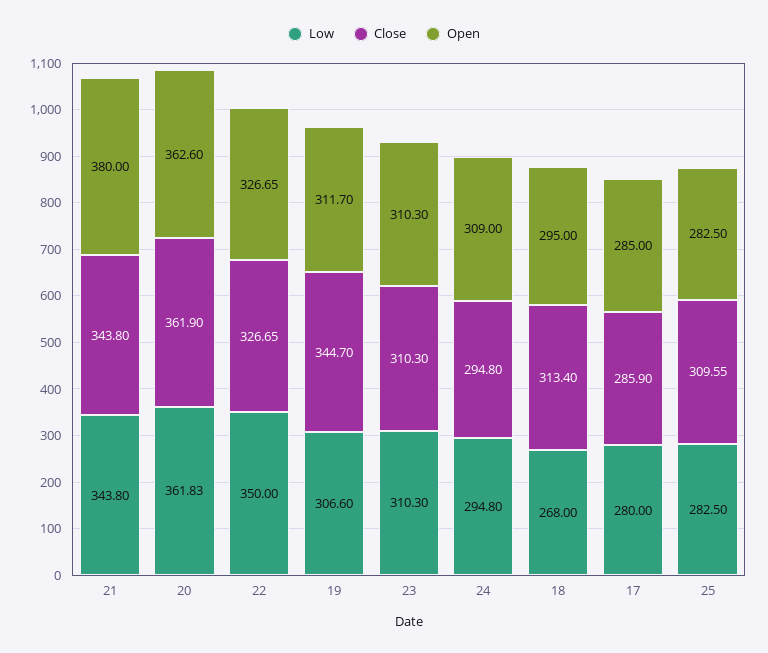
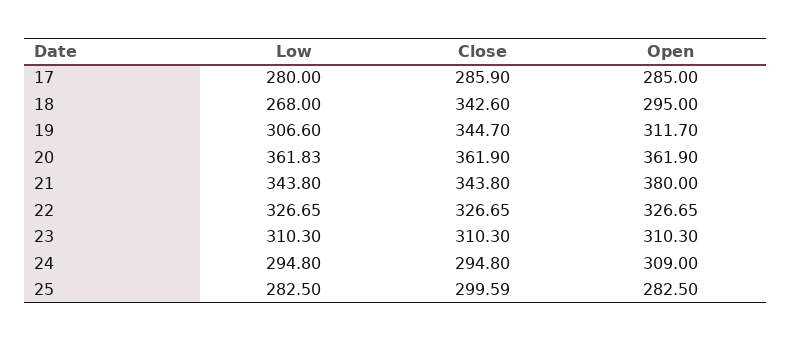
  {
    "Low": {
      "21": 343.8,
      "20": 361.83,
-     "22": 350,
+     "22": 326.65,
      "19": 306.6,
      "23": 310.3,
      "24": 294.8,
      "18": 268,
      "17": 280,
      "25": 282.5
    },
    "Close": {
      "21": 343.8,
      "20": 361.9,
      "22": 326.65,
      "19": 344.7,
      "23": 310.3,
      "24": 294.8,
-     "18": 313.4,
+     "18": 342.6,
      "17": 285.9,
-     "25": 309.55
+     "25": 299.59
    },
    "Open": {
      "21": 380,
-     "20": 362.6,
+     "20": 361.9,
      "22": 326.65,
      "19": 311.7,
      "23": 310.3,
      "24": 309,
      "18": 295,
      "17": 285,
      "25": 282.5
    }
  }

